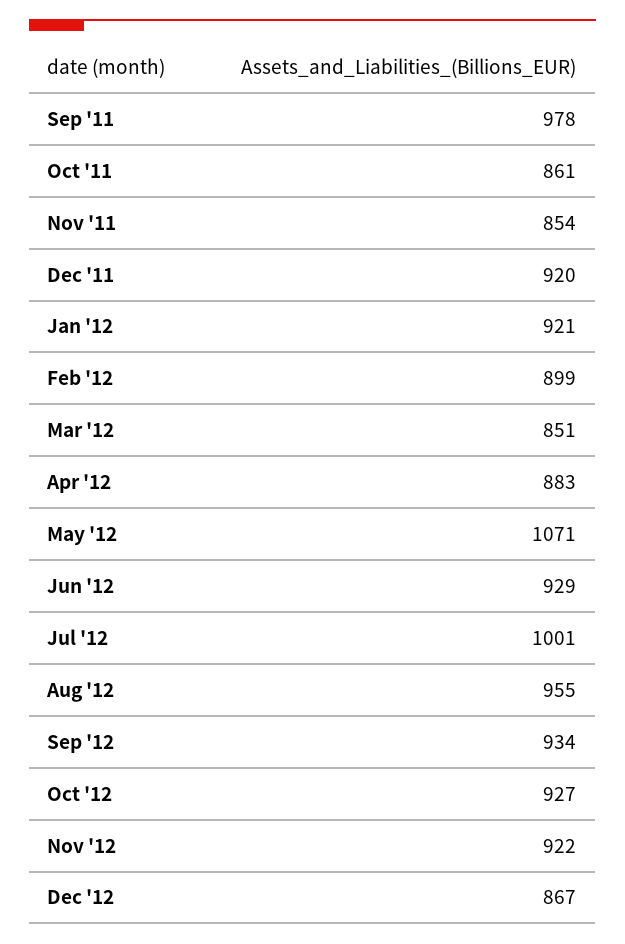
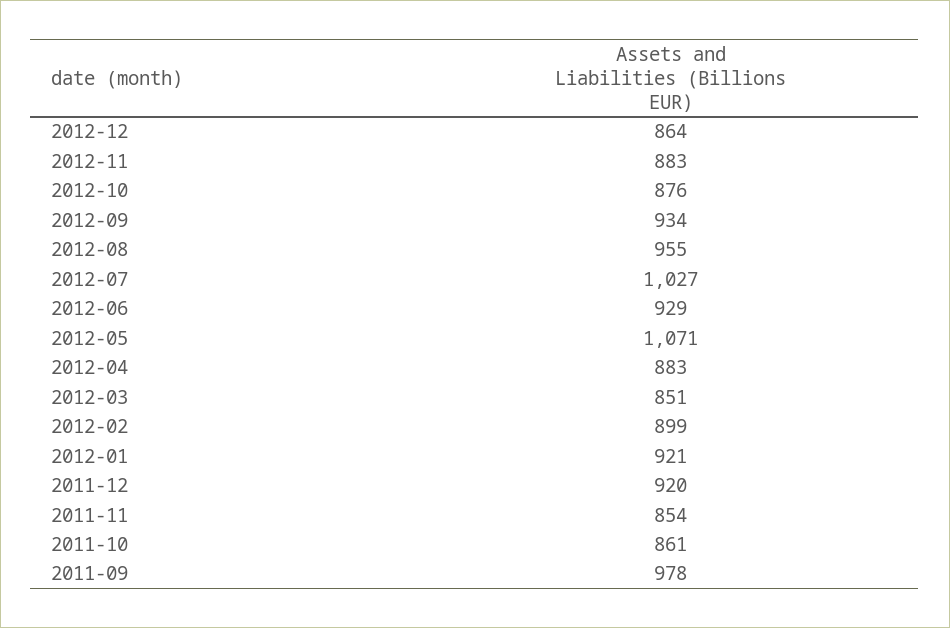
  {
    "Sep '11": 978,
    "Oct '11": 861,
    "Nov '11": 854,
    "Dec '11": 920,
    "Jan '12": 921,
    "Feb '12": 899,
    "Mar '12": 851,
    "Apr '12": 883,
    "May '12": 1071,
    "Jun '12": 929,
-   "Jul '12": 1001,
+   "Jul '12": 1027,
    "Aug '12": 955,
    "Sep '12": 934,
-   "Oct '12": 927,
+   "Oct '12": 876,
-   "Nov '12": 922,
+   "Nov '12": 883,
-   "Dec '12": 867
+   "Dec '12": 864
  }

